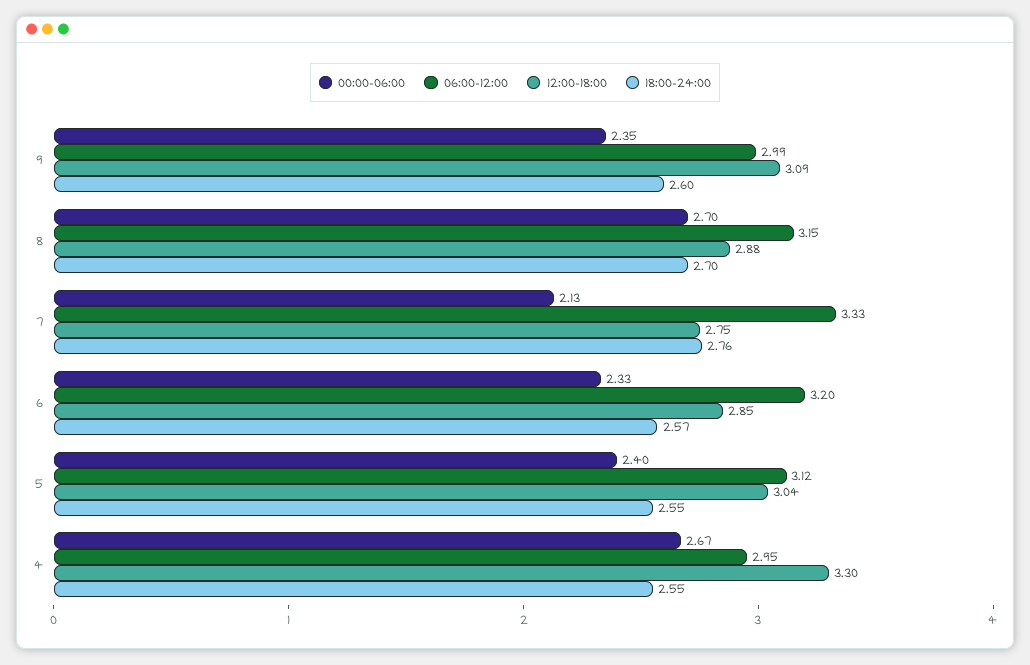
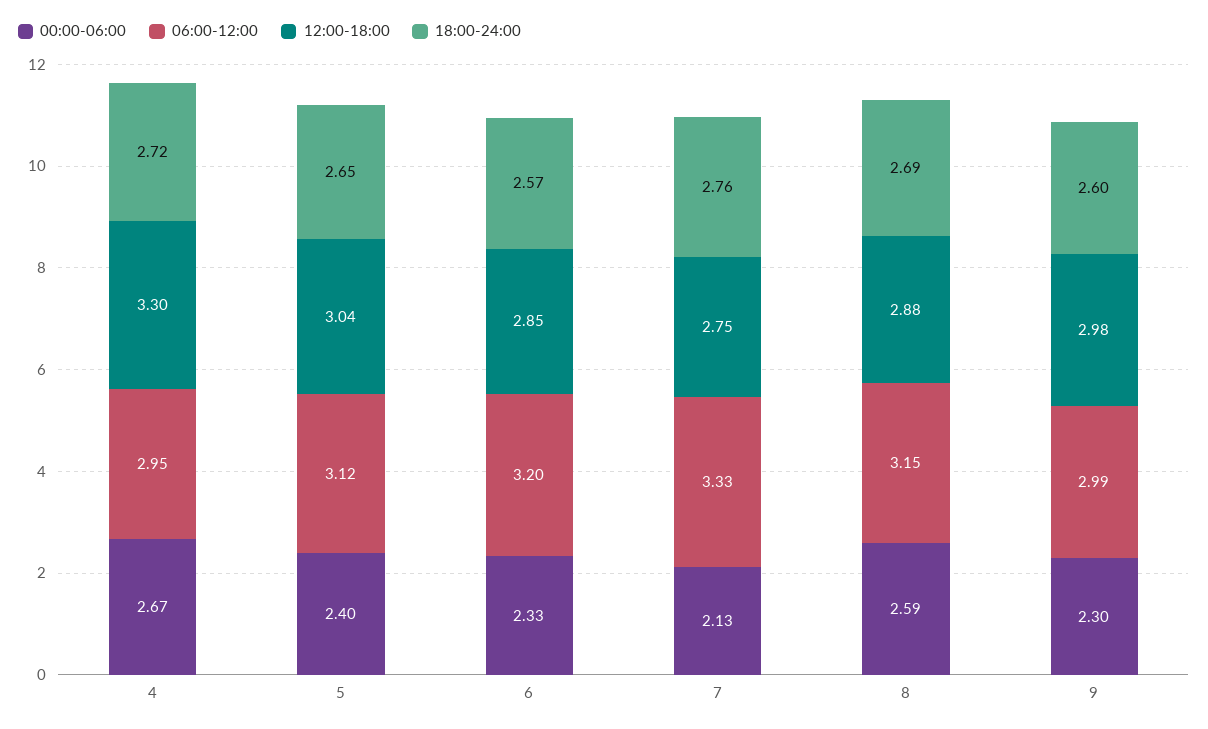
  {
    "00:00-06:00": {
-     "9": 2.35,
+     "9": 2.3,
-     "8": 2.7,
+     "8": 2.59,
      "7": 2.13,
      "6": 2.33,
      "5": 2.4,
      "4": 2.67
    },
    "06:00-12:00": {
      "9": 2.99,
      "8": 3.15,
      "7": 3.33,
      "6": 3.2,
      "5": 3.12,
      "4": 2.95
    },
    "12:00-18:00": {
-     "9": 3.09,
+     "9": 2.98,
      "8": 2.88,
      "7": 2.75,
      "6": 2.85,
      "5": 3.04,
      "4": 3.3
    },
    "18:00-24:00": {
      "9": 2.6,
-     "8": 2.7,
+     "8": 2.69,
      "7": 2.76,
      "6": 2.57,
-     "5": 2.55,
+     "5": 2.65,
-     "4": 2.55
+     "4": 2.72
    }
  }

